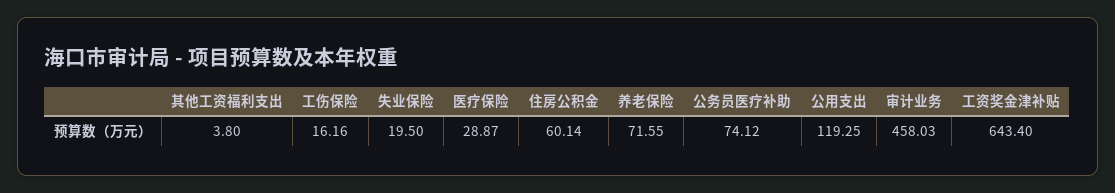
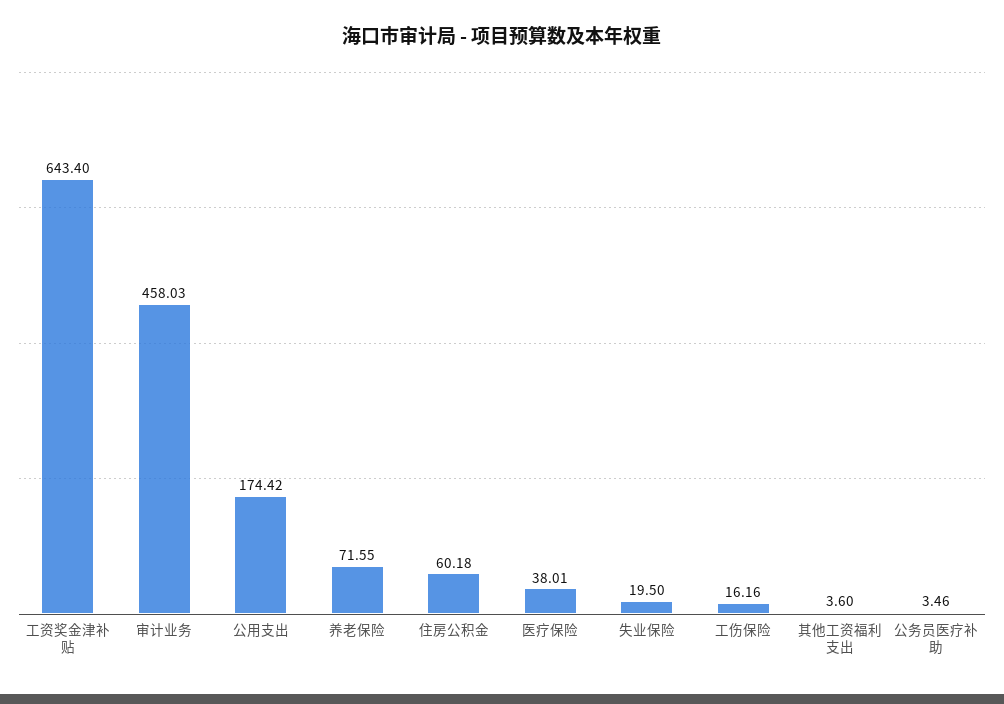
  {
-   "其他工资福利支出": 3.8,
+   "其他工资福利支出": 3.6,
    "工伤保险": 16.16,
    "失业保险": 19.5,
-   "医疗保险": 28.87,
+   "医疗保险": 38.01,
-   "住房公积金": 60.14,
+   "住房公积金": 60.18,
    "养老保险": 71.55,
-   "公务员医疗补助": 74.12,
+   "公务员医疗补助": 3.46,
-   "公用支出": 119.25,
+   "公用支出": 174.42,
    "审计业务": 458.03,
    "工资奖金津补贴": 643.4
  }

